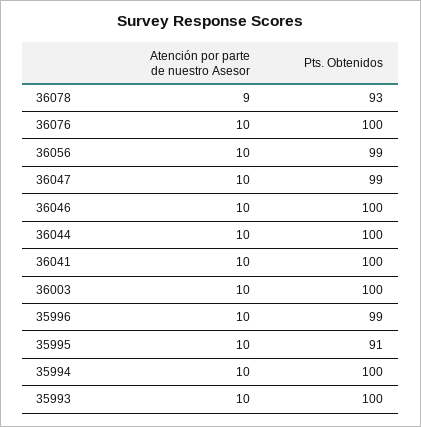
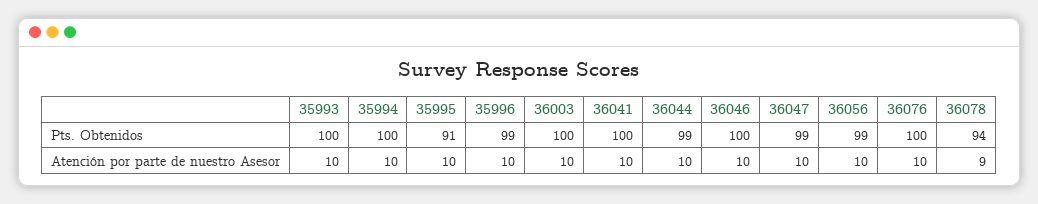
  {
    "Atención por parte de nuestro Asesor": {
      "36078": 9,
      "36076": 10,
      "36056": 10,
      "36047": 10,
      "36046": 10,
      "36044": 10,
      "36041": 10,
      "36003": 10,
      "35996": 10,
      "35995": 10,
      "35994": 10,
      "35993": 10
    },
    "Pts. Obtenidos": {
-     "36078": 93,
+     "36078": 94,
      "36076": 100,
      "36056": 99,
      "36047": 99,
      "36046": 100,
-     "36044": 100,
+     "36044": 99,
      "36041": 100,
      "36003": 100,
      "35996": 99,
      "35995": 91,
      "35994": 100,
      "35993": 100
    }
  }

